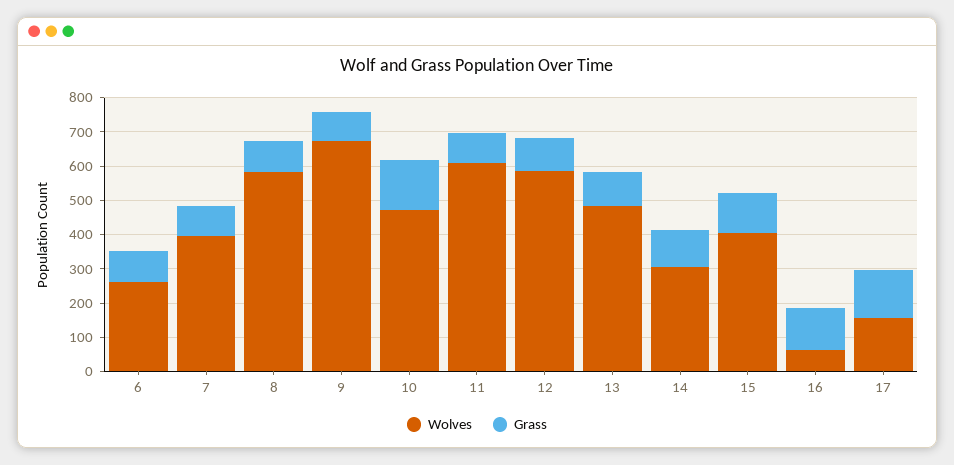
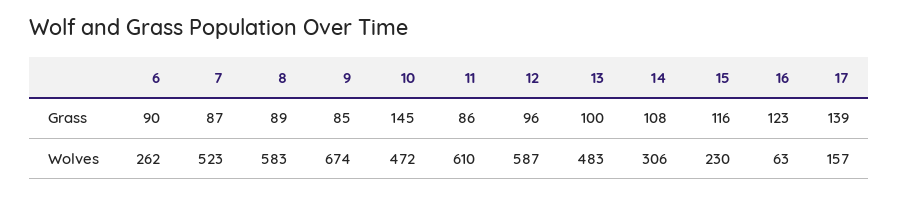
  {
    "Wolves": {
      "6": 262,
-     "7": 400,
+     "7": 523,
      "8": 583,
      "9": 674,
      "10": 472,
      "11": 610,
      "12": 587,
      "13": 483,
      "14": 306,
-     "15": 400,
+     "15": 230,
      "16": 63,
      "17": 157
    },
    "Grass": {
      "6": 90,
      "7": 87,
      "8": 89,
      "9": 85,
      "10": 145,
      "11": 86,
      "12": 96,
      "13": 100,
      "14": 108,
      "15": 116,
      "16": 123,
      "17": 139
    }
  }

